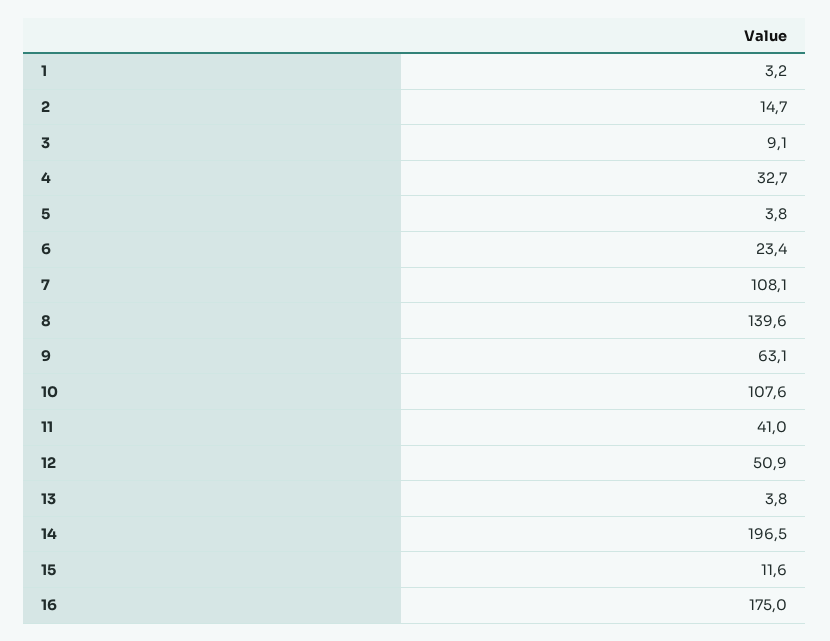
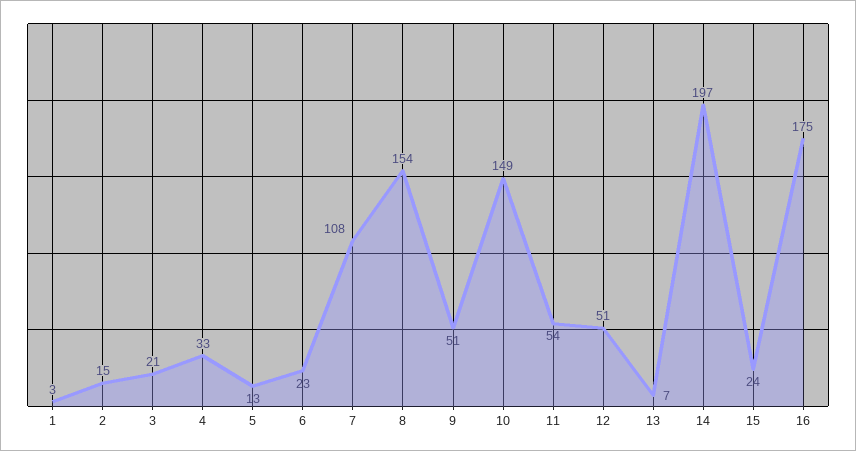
  {
    "1": 3.2,
    "2": 14.7,
-   "3": 9.1,
+   "3": 21,
    "4": 32.7,
-   "5": 3.8,
+   "5": 13,
    "6": 23.4,
    "7": 108.1,
-   "8": 139.6,
+   "8": 154,
-   "9": 63.1,
+   "9": 51,
-   "10": 107.6,
+   "10": 149,
-   "11": 41,
+   "11": 54,
    "12": 50.9,
-   "13": 3.8,
+   "13": 7,
    "14": 196.5,
-   "15": 11.6,
+   "15": 24,
    "16": 175
  }

